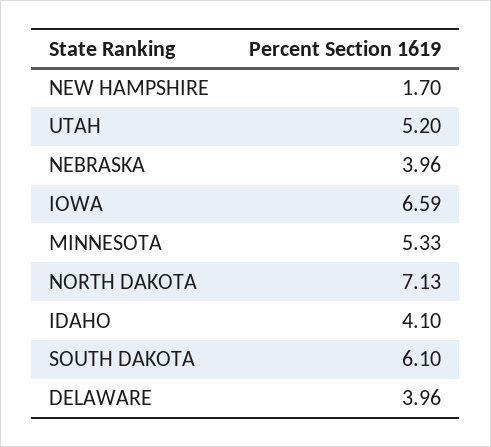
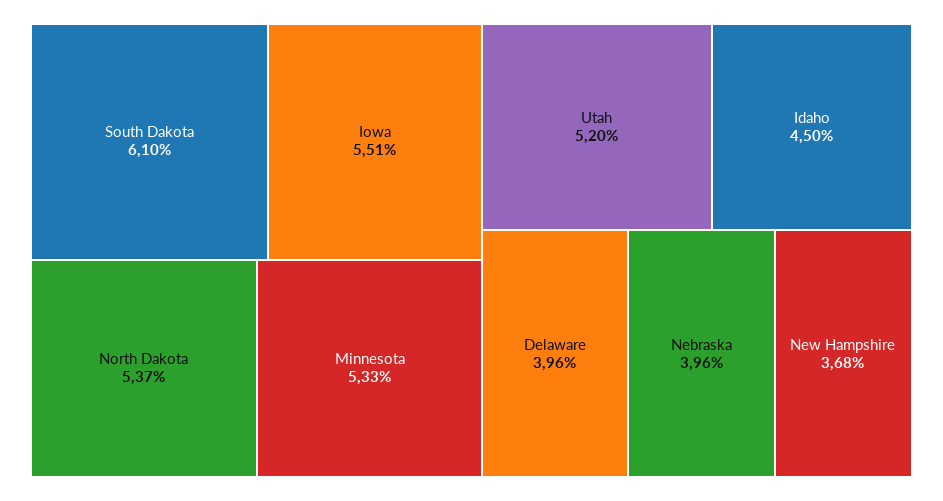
  {
-   "NEW HAMPSHIRE": 1.7,
+   "NEW HAMPSHIRE": 3.68,
    "UTAH": 5.2,
    "NEBRASKA": 3.96,
-   "IOWA": 6.59,
+   "IOWA": 5.51,
    "MINNESOTA": 5.33,
-   "NORTH DAKOTA": 7.13,
+   "NORTH DAKOTA": 5.37,
-   "IDAHO": 4.1,
+   "IDAHO": 4.5,
    "SOUTH DAKOTA": 6.1,
    "DELAWARE": 3.96
  }

